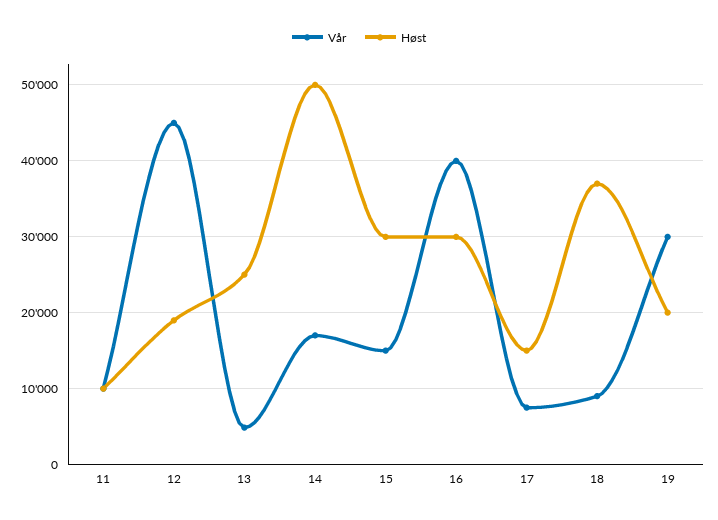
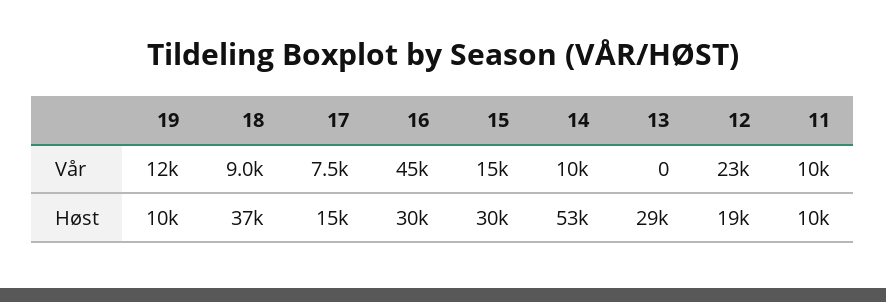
  {
    "Vår": {
      "11": 10000,
-     "12": 45000,
+     "12": 23000,
-     "13": 5000,
+     "13": 0,
-     "14": 17000,
+     "14": 10000,
      "15": 15000,
-     "16": 40000,
+     "16": 45000,
      "17": 7500,
      "18": 9000,
-     "19": 30000
+     "19": 12000
    },
    "Høst": {
      "11": 10000,
      "12": 19000,
-     "13": 25000,
+     "13": 29000,
-     "14": 50000,
+     "14": 53000,
      "15": 30000,
      "16": 30000,
      "17": 15000,
      "18": 37000,
-     "19": 20000
+     "19": 10000
    }
  }

